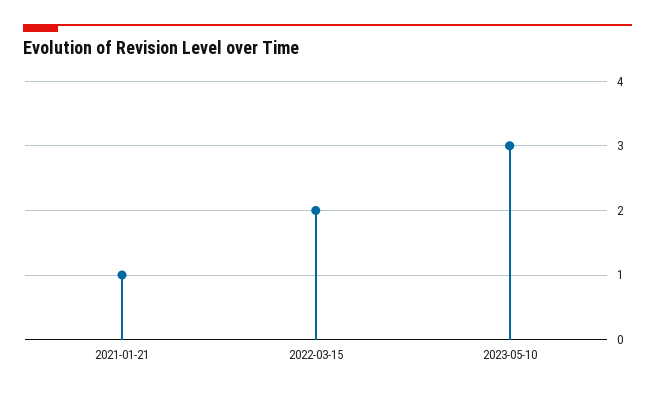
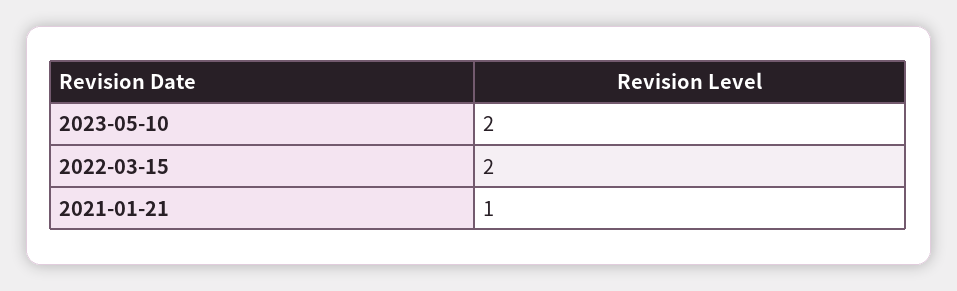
  {
    "2021-01-21": 1,
    "2022-03-15": 2,
-   "2023-05-10": 3
+   "2023-05-10": 2
  }

